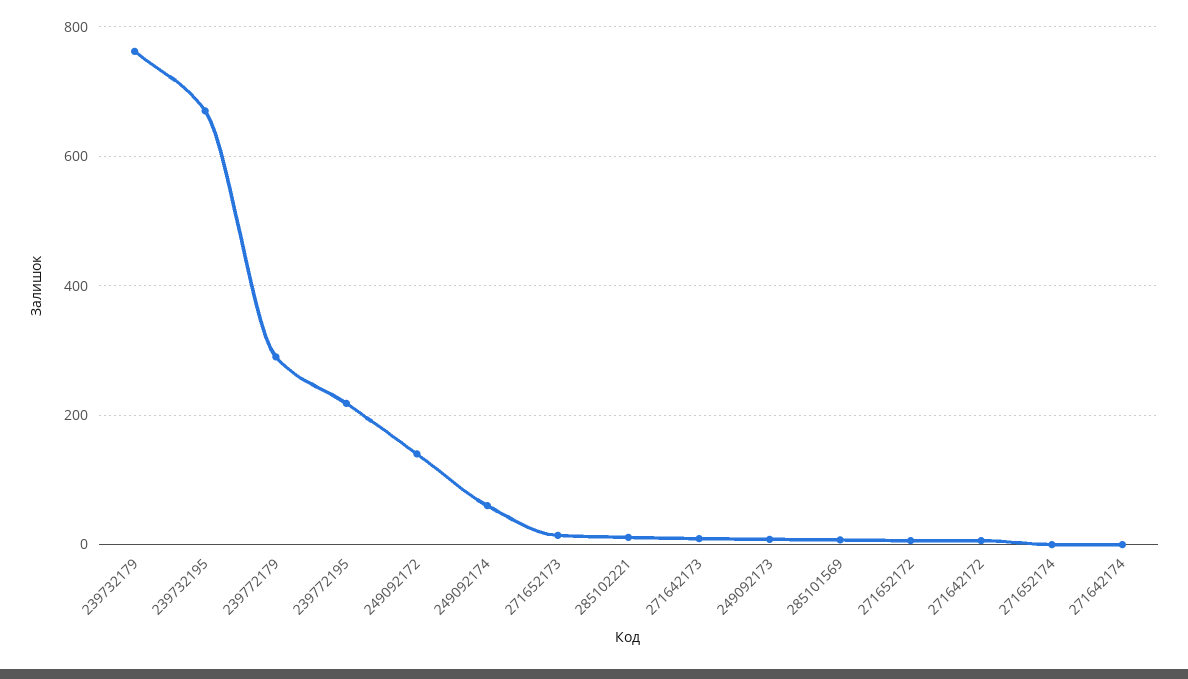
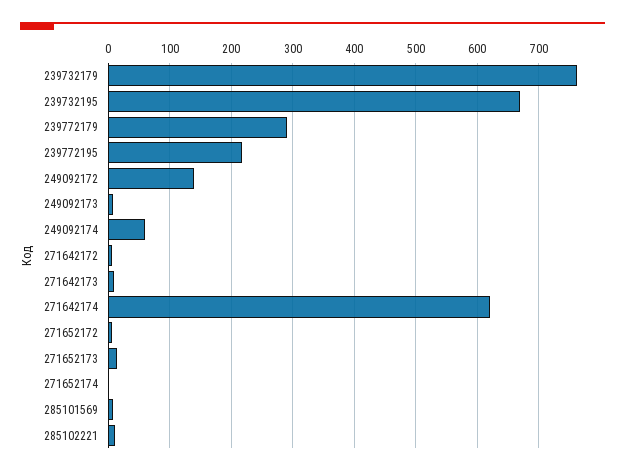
  {
    "239732179": 760,
    "239732195": 670,
    "239772179": 290,
    "239772195": 220,
    "249092172": 140,
    "249092174": 60,
    "271652173": 10,
    "285102221": 10,
    "271642173": 10,
    "249092173": 10,
    "285101569": 10,
    "271652172": 10,
    "271642172": 10,
    "271652174": 0,
-   "271642174": 0
+   "271642174": 620
  }

